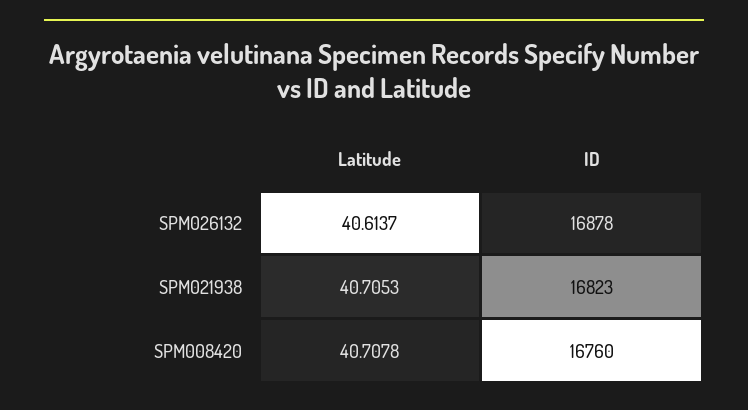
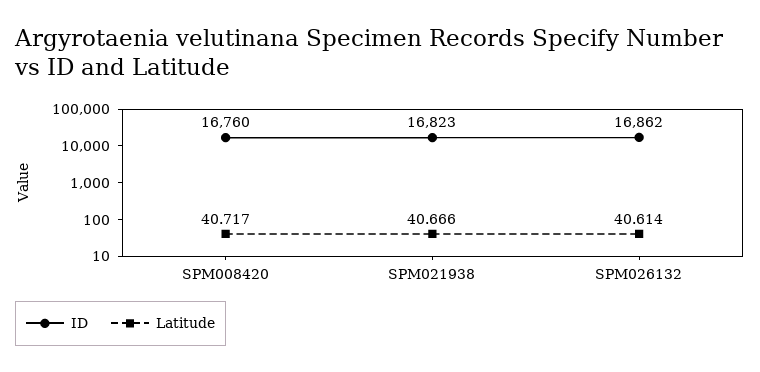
  {
    "Latitude": {
      "SPM026132": 40.6137,
-     "SPM021938": 40.7053,
+     "SPM021938": 40.666,
-     "SPM008420": 40.7078
+     "SPM008420": 40.717
    },
    "ID": {
-     "SPM026132": 16878,
+     "SPM026132": 16862,
      "SPM021938": 16823,
      "SPM008420": 16760
    }
  }

